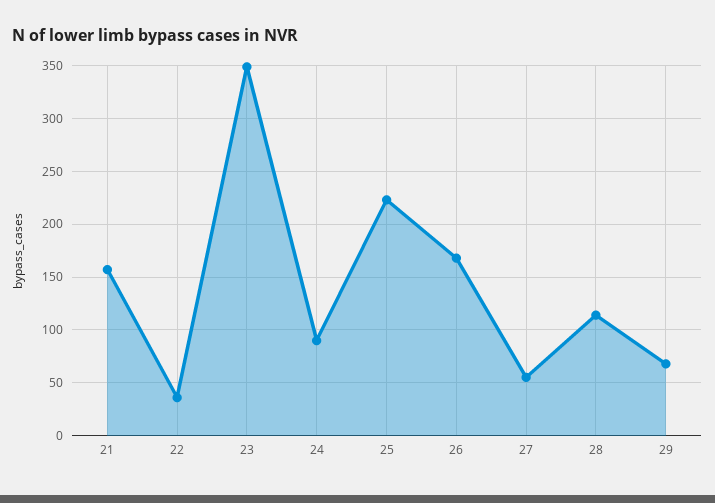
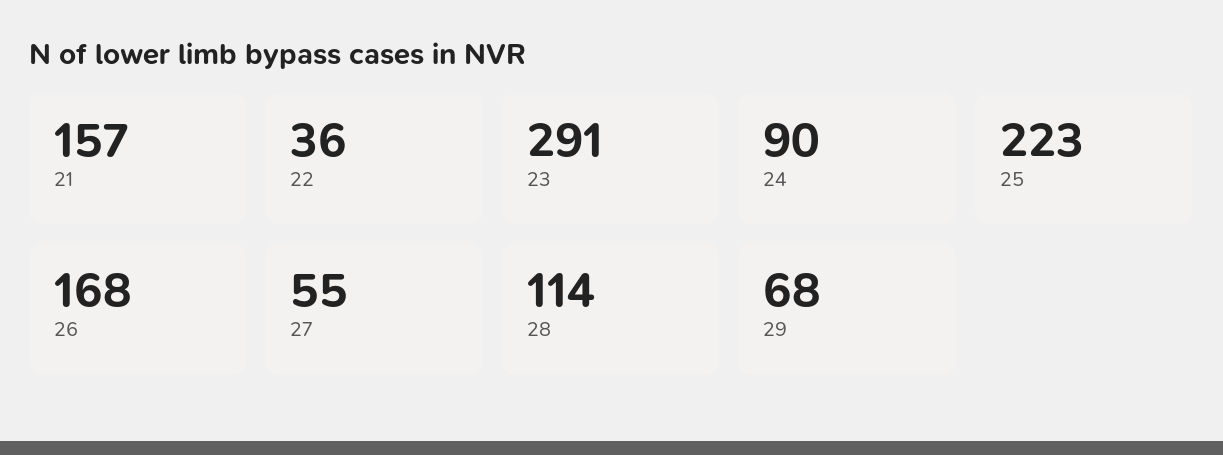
  {
    "21": 157,
    "22": 36,
-   "23": 350,
+   "23": 291,
    "24": 90,
    "25": 223,
    "26": 168,
    "27": 55,
    "28": 114,
    "29": 68
  }

